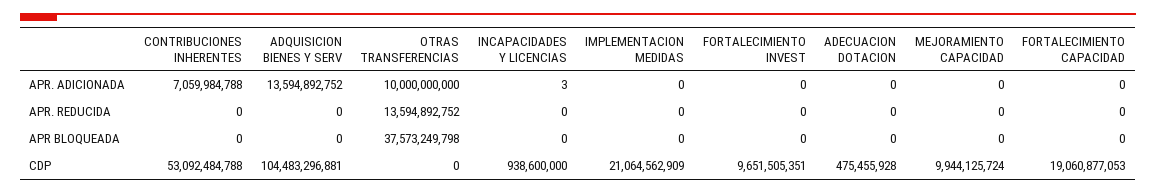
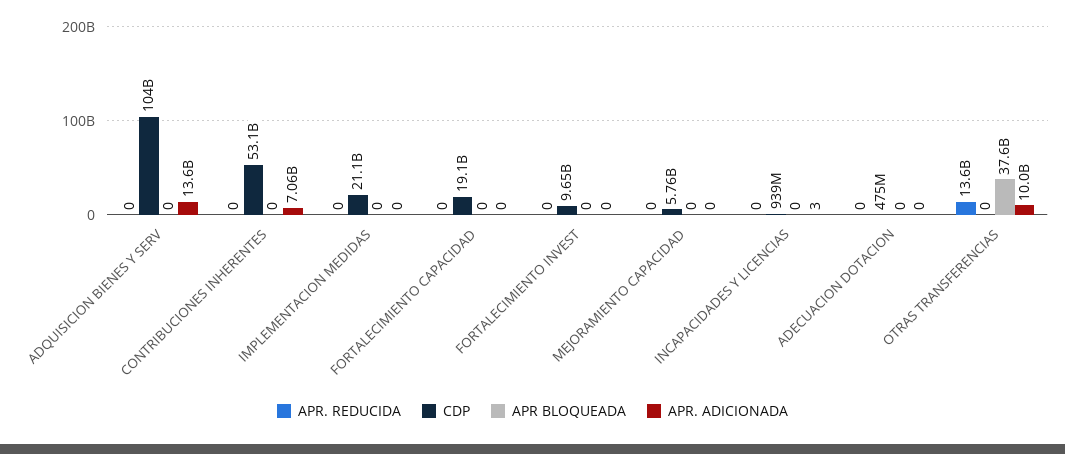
  {
    "APR. ADICIONADA": {
      "CONTRIBUCIONES INHERENTES": 7059984788,
      "ADQUISICION BIENES Y SERV": 13594892752,
      "OTRAS TRANSFERENCIAS": 10000000000,
      "INCAPACIDADES Y LICENCIAS": 3,
      "IMPLEMENTACION MEDIDAS": 0,
      "FORTALECIMIENTO INVEST": 0,
      "ADECUACION DOTACION": 0,
      "MEJORAMIENTO CAPACIDAD": 0,
      "FORTALECIMIENTO CAPACIDAD": 0
    },
    "APR. REDUCIDA": {
      "CONTRIBUCIONES INHERENTES": 0,
      "ADQUISICION BIENES Y SERV": 0,
      "OTRAS TRANSFERENCIAS": 13594892752,
      "INCAPACIDADES Y LICENCIAS": 0,
      "IMPLEMENTACION MEDIDAS": 0,
      "FORTALECIMIENTO INVEST": 0,
      "ADECUACION DOTACION": 0,
      "MEJORAMIENTO CAPACIDAD": 0,
      "FORTALECIMIENTO CAPACIDAD": 0
    },
    "APR BLOQUEADA": {
      "CONTRIBUCIONES INHERENTES": 0,
      "ADQUISICION BIENES Y SERV": 0,
      "OTRAS TRANSFERENCIAS": 37573249798,
      "INCAPACIDADES Y LICENCIAS": 0,
      "IMPLEMENTACION MEDIDAS": 0,
      "FORTALECIMIENTO INVEST": 0,
      "ADECUACION DOTACION": 0,
      "MEJORAMIENTO CAPACIDAD": 0,
      "FORTALECIMIENTO CAPACIDAD": 0
    },
    "CDP": {
      "CONTRIBUCIONES INHERENTES": 53092484788,
      "ADQUISICION BIENES Y SERV": 104483296881,
      "OTRAS TRANSFERENCIAS": 0,
      "INCAPACIDADES Y LICENCIAS": 938600000,
      "IMPLEMENTACION MEDIDAS": 21064562909,
      "FORTALECIMIENTO INVEST": 9651505351,
      "ADECUACION DOTACION": 475455928,
-     "MEJORAMIENTO CAPACIDAD": 9944125724,
+     "MEJORAMIENTO CAPACIDAD": 5760000000,
      "FORTALECIMIENTO CAPACIDAD": 19060877053
    }
  }

